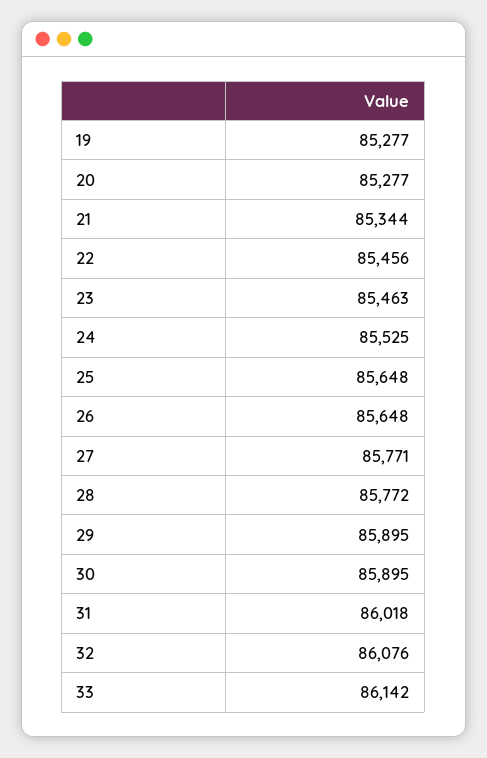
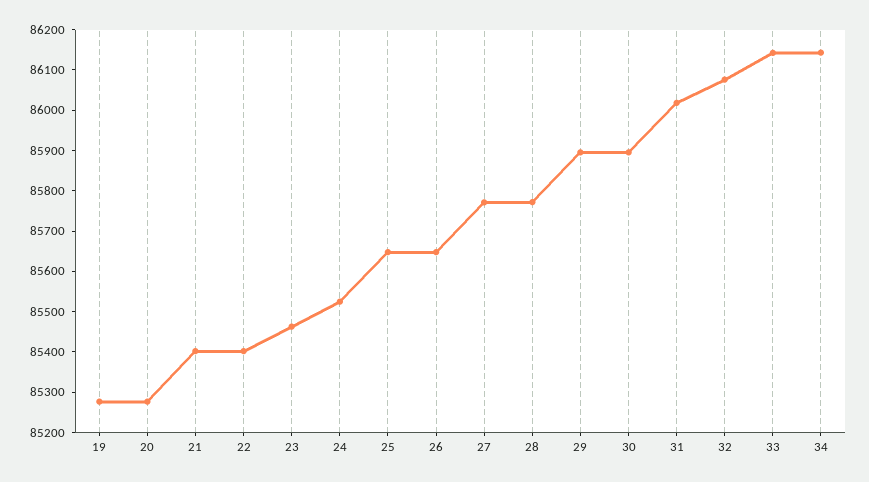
  {
    "19": 85277,
    "20": 85277,
-   "21": 85344,
+   "21": 85400,
-   "22": 85456,
+   "22": 85400,
    "23": 85463,
    "24": 85525,
    "25": 85648,
    "26": 85648,
    "27": 85771,
    "28": 85772,
    "29": 85895,
    "30": 85895,
    "31": 86018,
    "32": 86076,
-   "33": 86142
+   "33": 86142,
+   "34": 86140
  }

